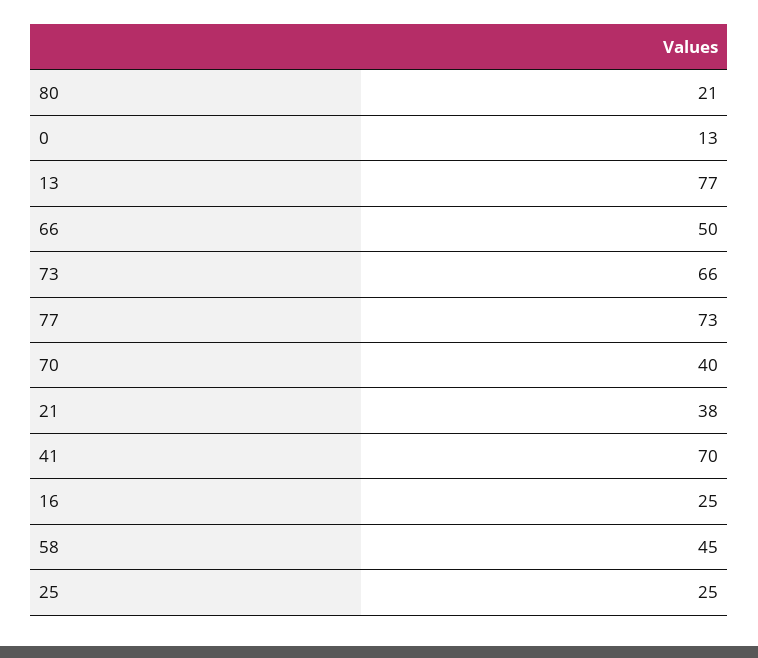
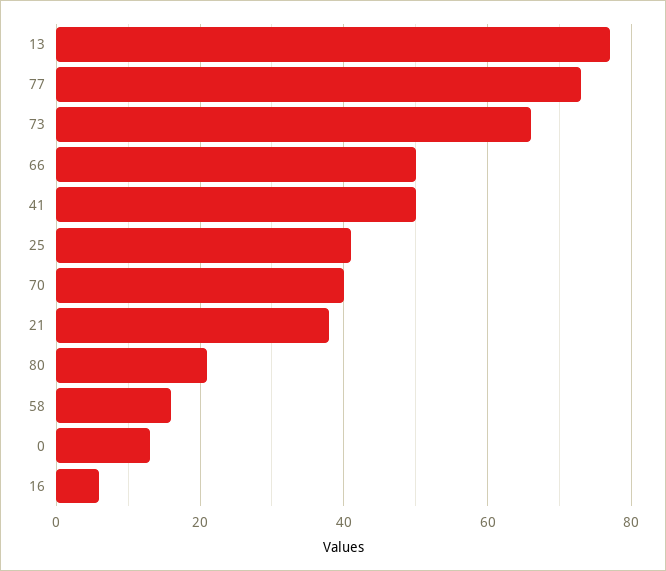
  {
    "80": 21,
    "0": 13,
    "13": 77,
    "66": 50,
    "73": 66,
    "77": 73,
    "70": 40,
    "21": 38,
-   "41": 70,
+   "41": 50,
-   "16": 25,
+   "16": 5,
-   "58": 45,
+   "58": 15,
-   "25": 25
+   "25": 40
  }

